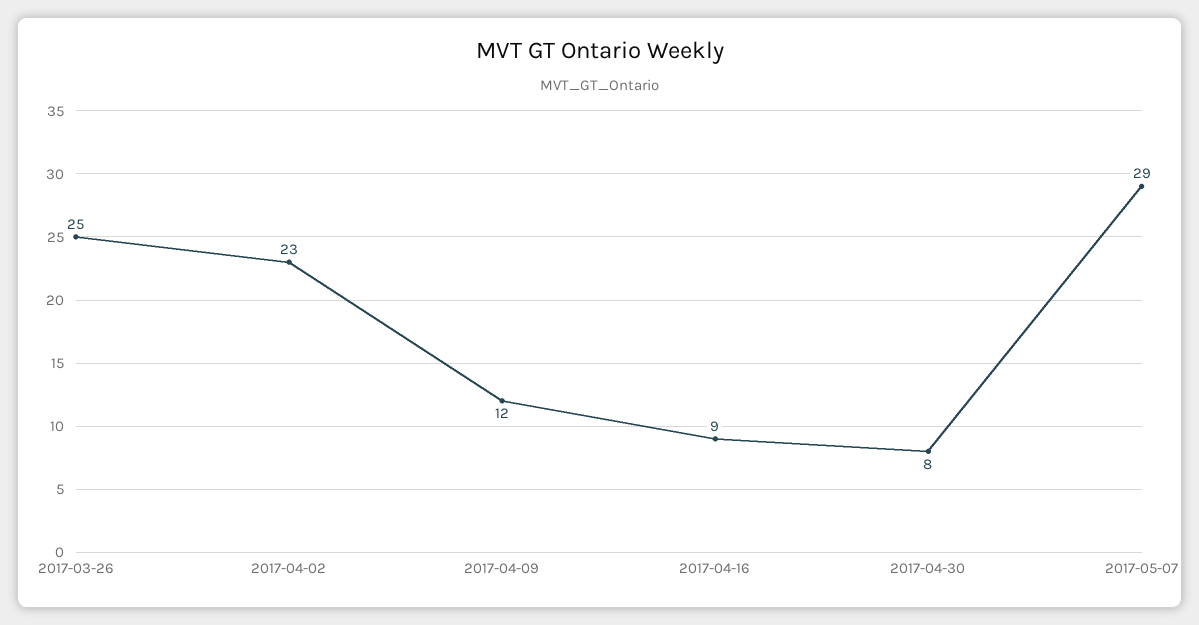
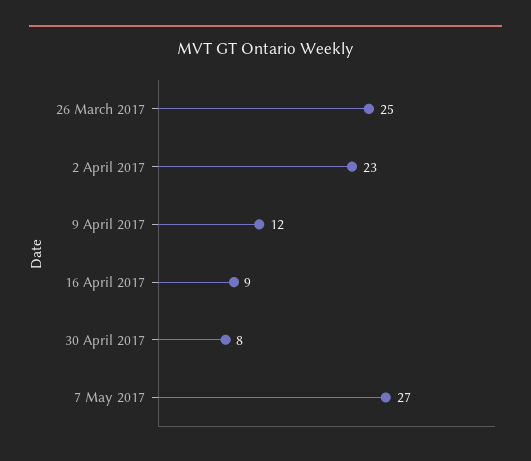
  {
    "2017-03-26": 25,
    "2017-04-02": 23,
    "2017-04-09": 12,
    "2017-04-16": 9,
    "2017-04-30": 8,
-   "2017-05-07": 29
+   "2017-05-07": 27
  }

